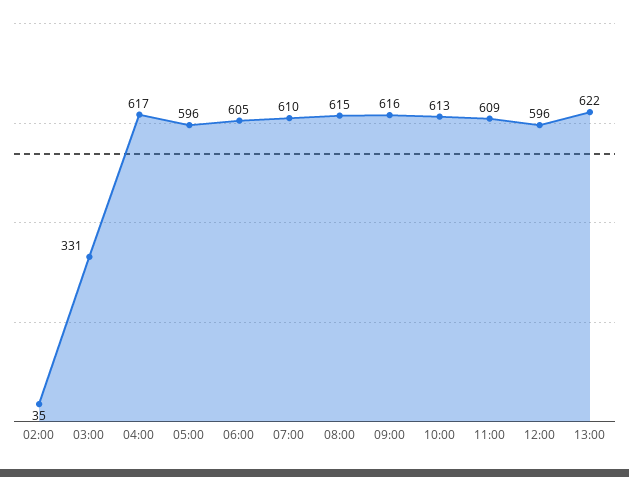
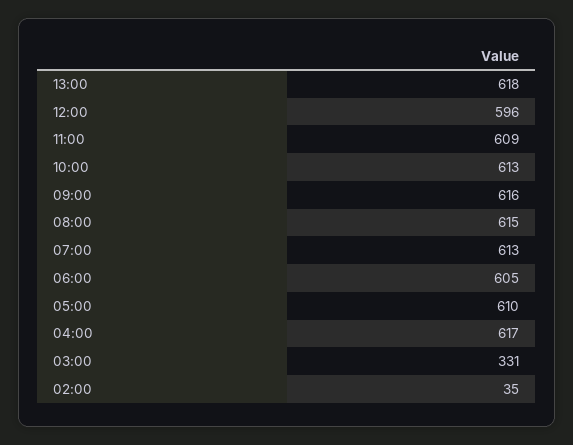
  {
    "02:00": 35,
    "03:00": 331,
    "04:00": 617,
-   "05:00": 596,
+   "05:00": 610,
    "06:00": 605,
-   "07:00": 610,
+   "07:00": 613,
    "08:00": 615,
    "09:00": 616,
    "10:00": 613,
    "11:00": 609,
    "12:00": 596,
-   "13:00": 622
+   "13:00": 618
  }

